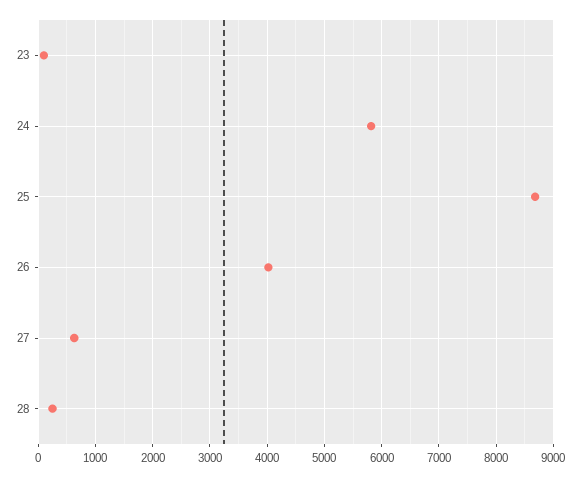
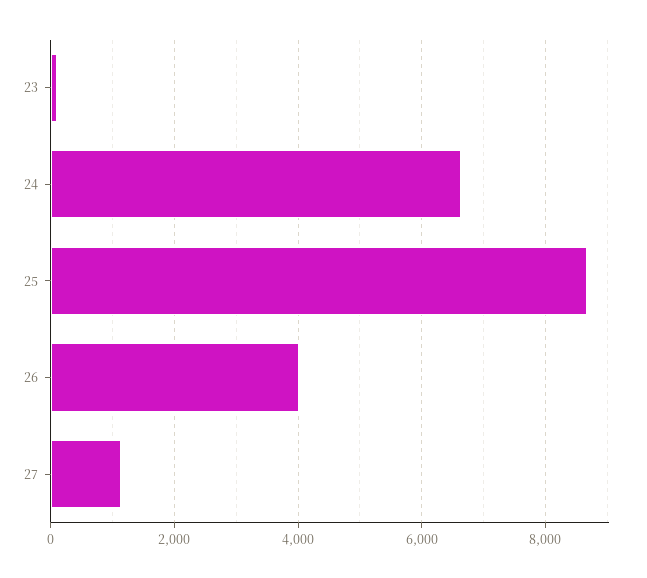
  {
    "23": 200,
-   "24": 5800,
+   "24": 6600,
    "25": 8600,
    "26": 4000,
-   "27": 600,
+   "27": 1200
-   "28": 200
  }

